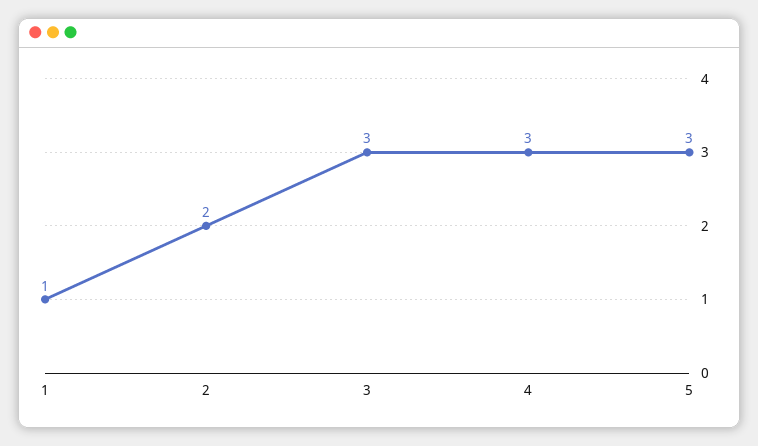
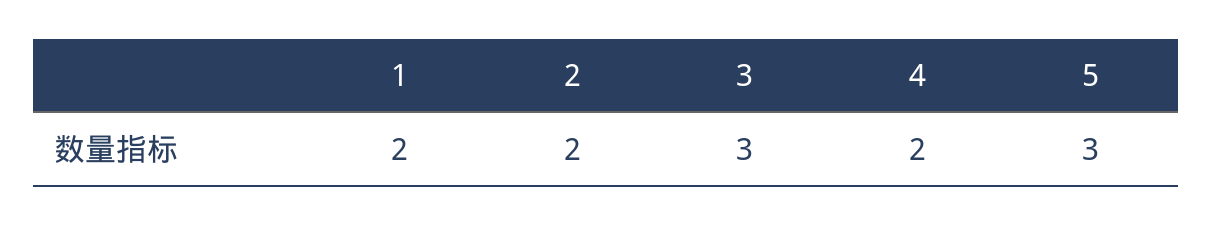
  {
-   "1": 1,
+   "1": 2,
    "2": 2,
    "3": 3,
-   "4": 3,
+   "4": 2,
    "5": 3
  }

